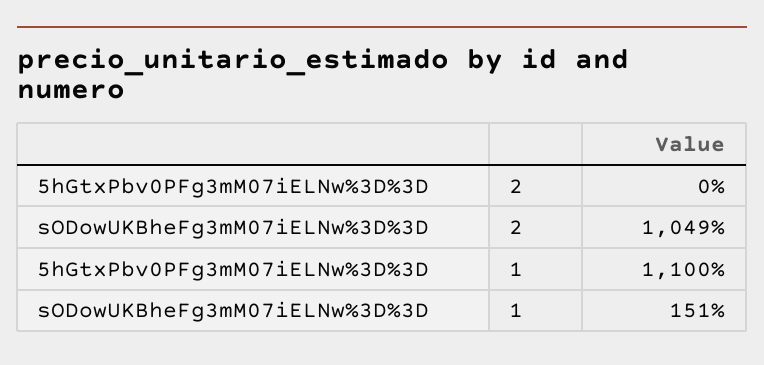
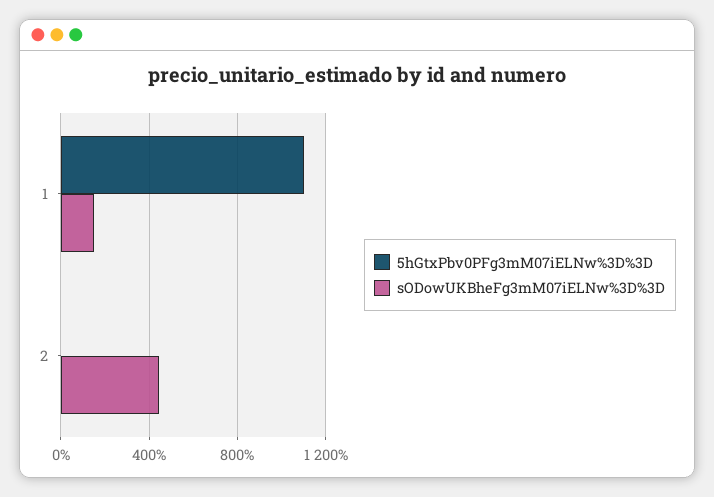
  {
    "5hGtxPbv0PFg3mM07iELNw%3D%3D": {
      "2": 0,
      "1": 1100
    },
    "sODowUKBheFg3mM07iELNw%3D%3D": {
-     "2": 1049,
+     "2": 450,
      "1": 151
    }
  }

